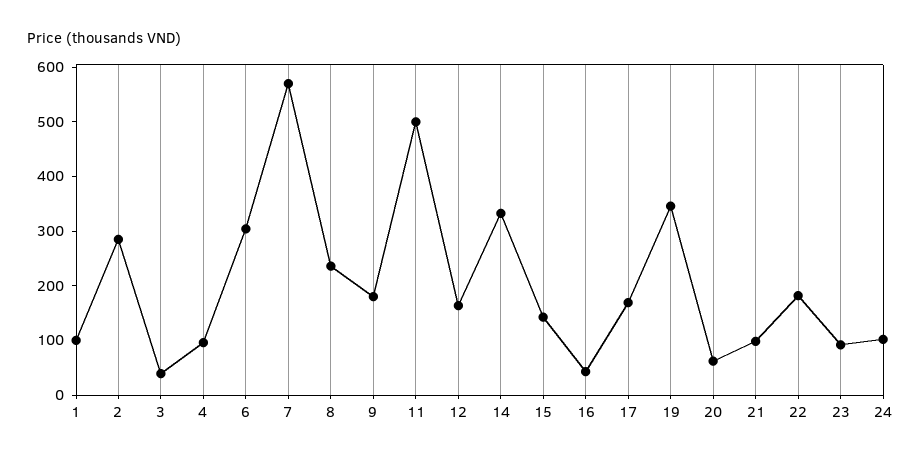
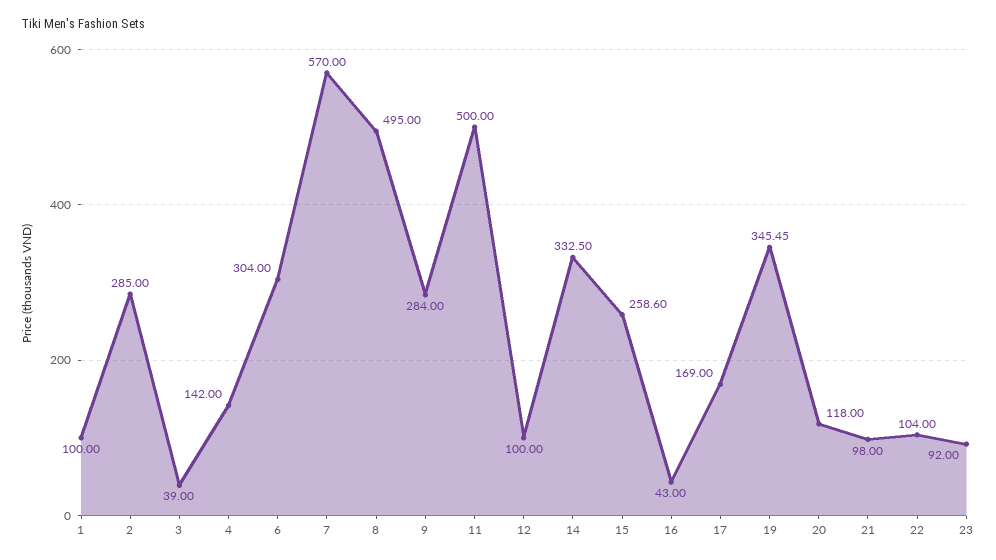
  {
    "1": 100,
    "2": 285,
    "3": 39,
-   "4": 100,
+   "4": 142,
    "6": 304,
    "7": 570,
-   "8": 240,
+   "8": 495,
-   "9": 180,
+   "9": 284,
    "11": 500,
-   "12": 160,
+   "12": 100,
    "14": 332.5,
-   "15": 140,
+   "15": 258.6,
    "16": 43,
    "17": 169,
    "19": 345.45,
-   "20": 60,
+   "20": 118,
    "21": 98,
-   "22": 180,
+   "22": 104,
-   "23": 92,
+   "23": 92
-   "24": 100
  }

